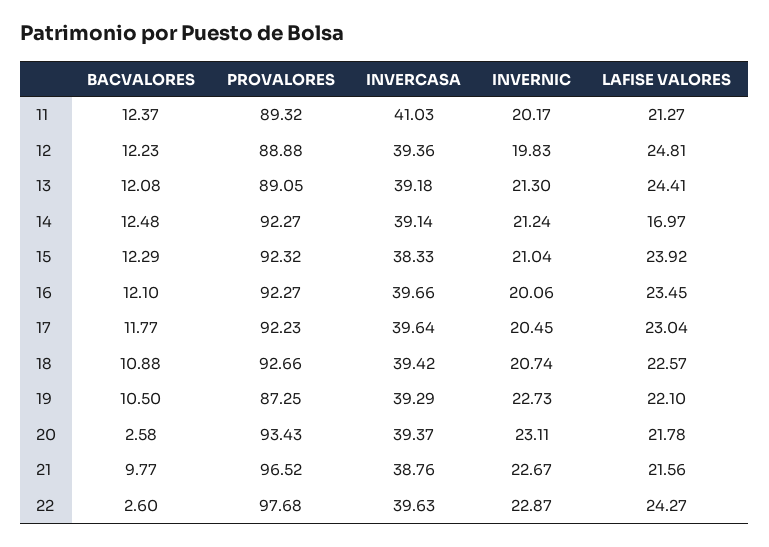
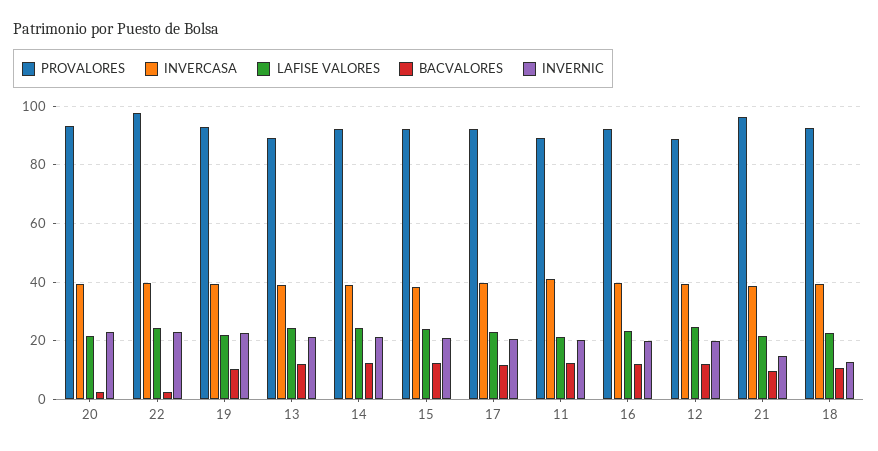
  {
    "BACVALORES": {
      "11": 12.37,
      "12": 12.23,
      "13": 12.08,
      "14": 12.48,
      "15": 12.29,
      "16": 12.1,
      "17": 11.77,
      "18": 10.88,
      "19": 10.5,
      "20": 2.58,
      "21": 9.77,
      "22": 2.6
    },
    "PROVALORES": {
      "11": 89.32,
      "12": 88.88,
      "13": 89.05,
      "14": 92.27,
      "15": 92.32,
      "16": 92.27,
      "17": 92.23,
      "18": 92.66,
-     "19": 87.25,
+     "19": 92.5,
      "20": 93.43,
      "21": 96.52,
      "22": 97.68
    },
    "INVERCASA": {
      "11": 41.03,
      "12": 39.36,
      "13": 39.18,
      "14": 39.14,
      "15": 38.33,
      "16": 39.66,
      "17": 39.64,
      "18": 39.42,
      "19": 39.29,
      "20": 39.37,
      "21": 38.76,
      "22": 39.63
    },
    "INVERNIC": {
      "11": 20.17,
      "12": 19.83,
      "13": 21.3,
      "14": 21.24,
      "15": 21.04,
      "16": 20.06,
      "17": 20.45,
-     "18": 20.74,
+     "18": 12.5,
      "19": 22.73,
      "20": 23.11,
-     "21": 22.67,
+     "21": 15,
      "22": 22.87
    },
    "LAFISE VALORES": {
      "11": 21.27,
      "12": 24.81,
      "13": 24.41,
-     "14": 16.97,
+     "14": 25,
      "15": 23.92,
      "16": 23.45,
      "17": 23.04,
      "18": 22.57,
      "19": 22.1,
      "20": 21.78,
      "21": 21.56,
      "22": 24.27
    }
  }

